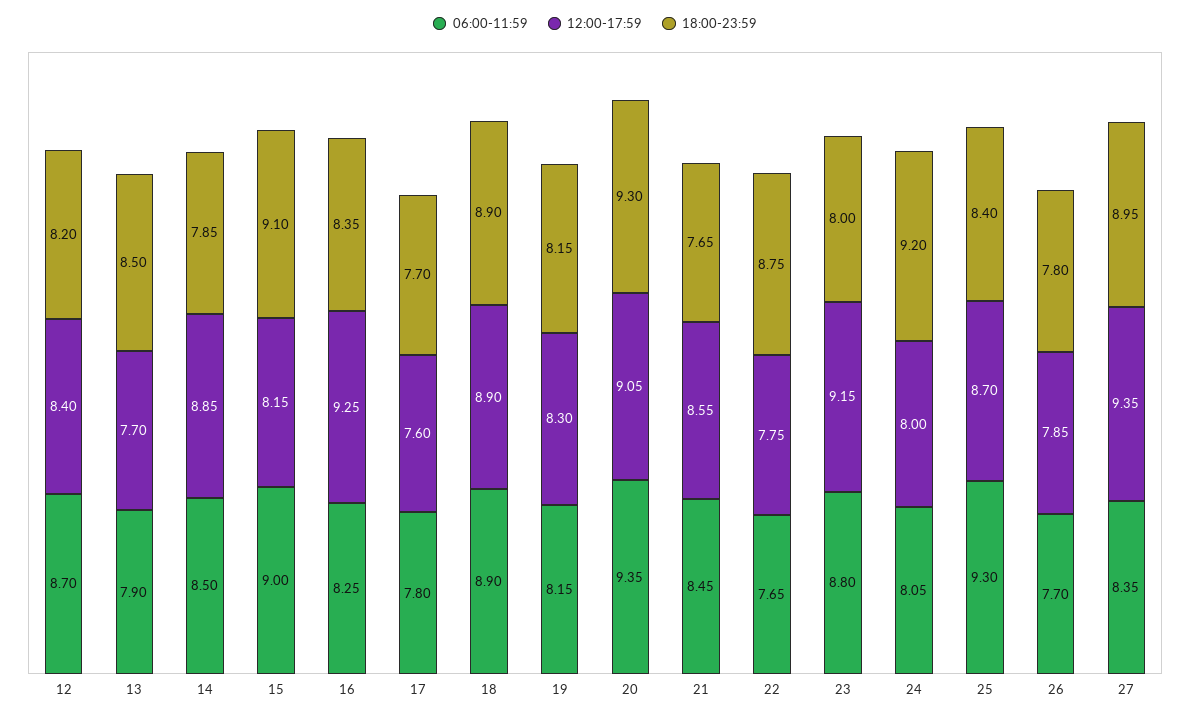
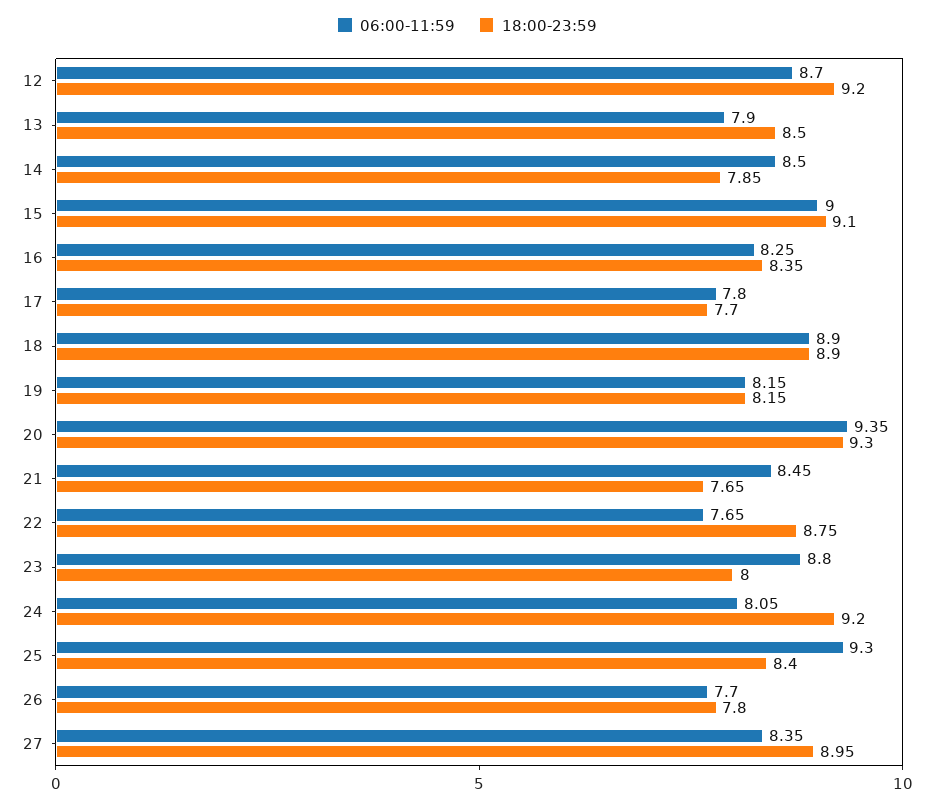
  {
    "06:00-11:59": {
      "12": 8.7,
      "13": 7.9,
      "14": 8.5,
      "15": 9,
      "16": 8.25,
      "17": 7.8,
      "18": 8.9,
      "19": 8.15,
      "20": 9.35,
      "21": 8.45,
      "22": 7.65,
      "23": 8.8,
      "24": 8.05,
      "25": 9.3,
      "26": 7.7,
      "27": 8.35
    },
-   "12:00-17:59": {
-     "12": 8.4,
-     "13": 7.7,
-     "14": 8.85,
-     "15": 8.15,
-     "16": 9.25,
-     "17": 7.6,
-     "18": 8.9,
-     "19": 8.3,
-     "20": 9.05,
-     "21": 8.55,
-     "22": 7.75,
-     "23": 9.15,
-     "24": 8,
-     "25": 8.7,
-     "26": 7.85,
-     "27": 9.35
-   },
    "18:00-23:59": {
-     "12": 8.2,
+     "12": 9.2,
      "13": 8.5,
      "14": 7.85,
      "15": 9.1,
      "16": 8.35,
      "17": 7.7,
      "18": 8.9,
      "19": 8.15,
      "20": 9.3,
      "21": 7.65,
      "22": 8.75,
      "23": 8,
      "24": 9.2,
      "25": 8.4,
      "26": 7.8,
      "27": 8.95
    }
  }

